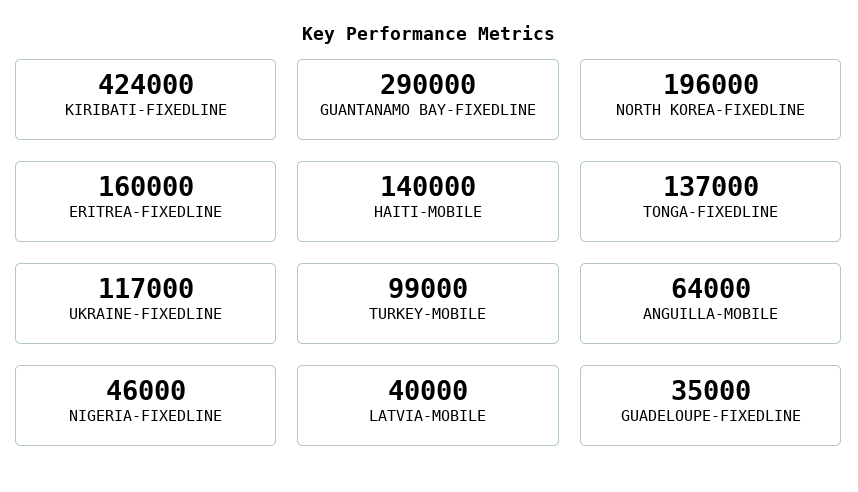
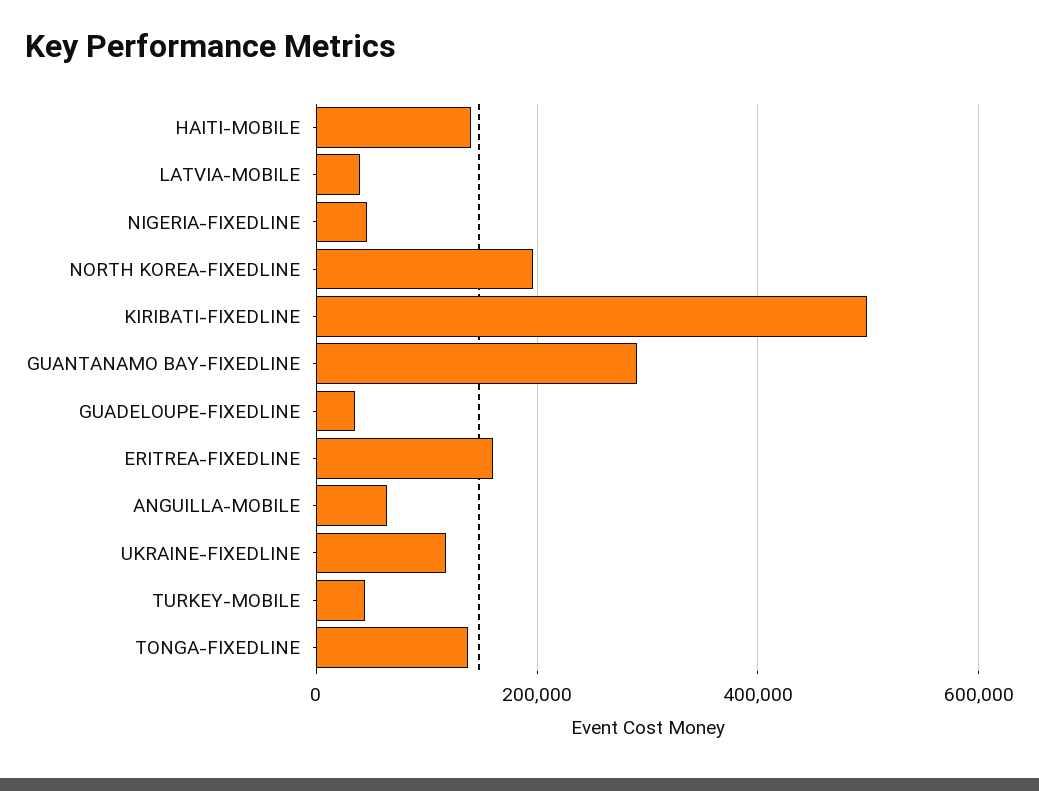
  {
-   "KIRIBATI-FIXEDLINE": 424000,
+   "KIRIBATI-FIXEDLINE": 500000,
    "GUANTANAMO BAY-FIXEDLINE": 290000,
    "NORTH KOREA-FIXEDLINE": 196000,
    "ERITREA-FIXEDLINE": 160000,
    "HAITI-MOBILE": 140000,
    "TONGA-FIXEDLINE": 137000,
    "UKRAINE-FIXEDLINE": 117000,
-   "TURKEY-MOBILE": 99000,
+   "TURKEY-MOBILE": 40000,
    "ANGUILLA-MOBILE": 64000,
    "NIGERIA-FIXEDLINE": 46000,
    "LATVIA-MOBILE": 40000,
    "GUADELOUPE-FIXEDLINE": 35000
  }

